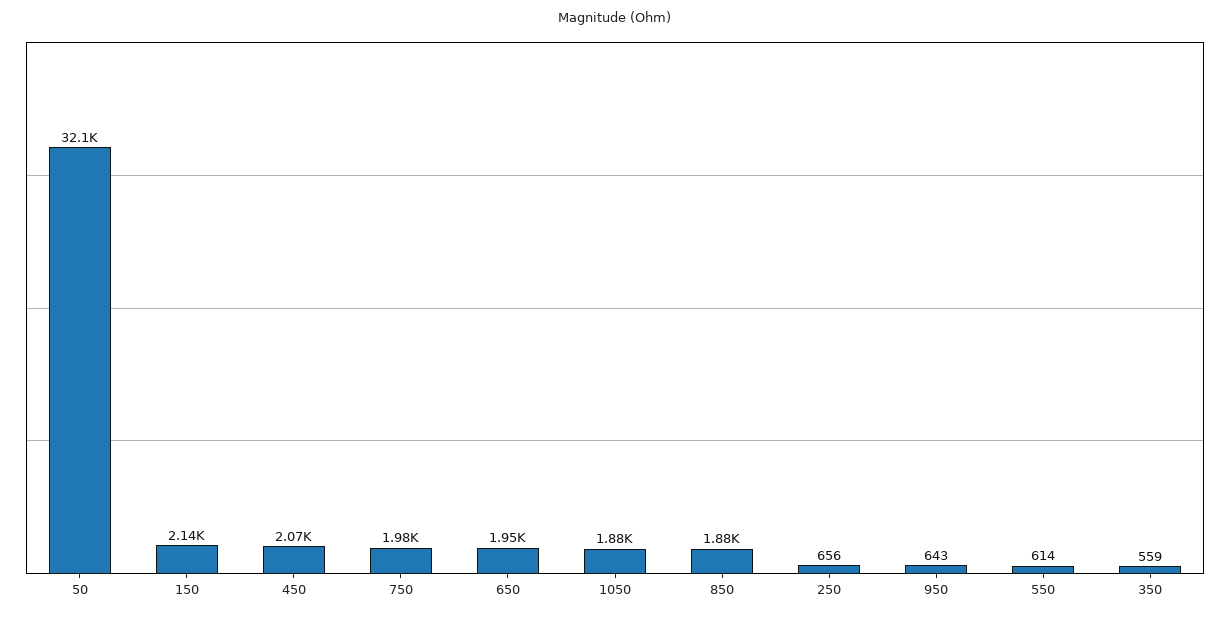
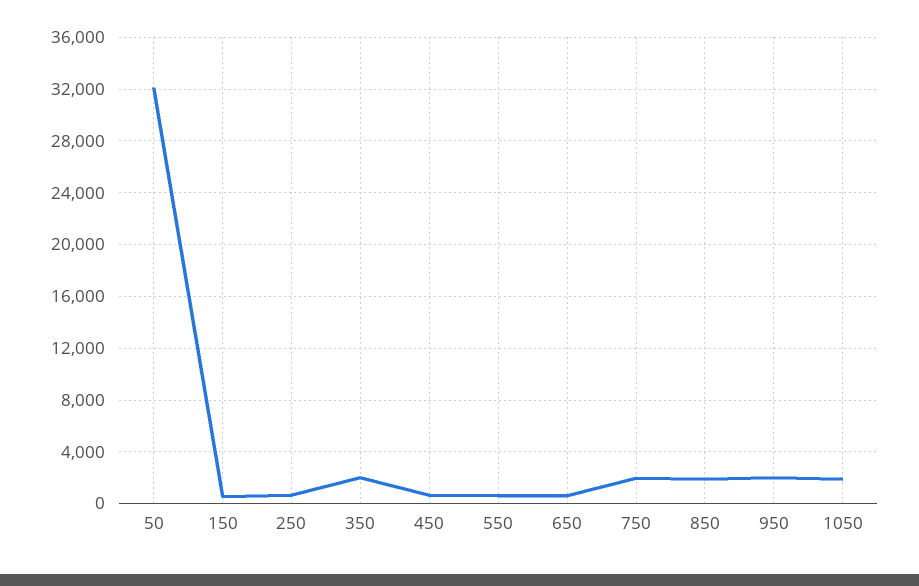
  {
    "50": 32100,
-   "150": 2140,
+   "150": 500,
-   "450": 2070,
+   "450": 500,
    "750": 1980,
-   "650": 1950,
+   "650": 500,
    "1050": 1880,
    "850": 1880,
    "250": 656,
-   "950": 643,
+   "950": 2000,
    "550": 614,
-   "350": 559
+   "350": 2000
  }

